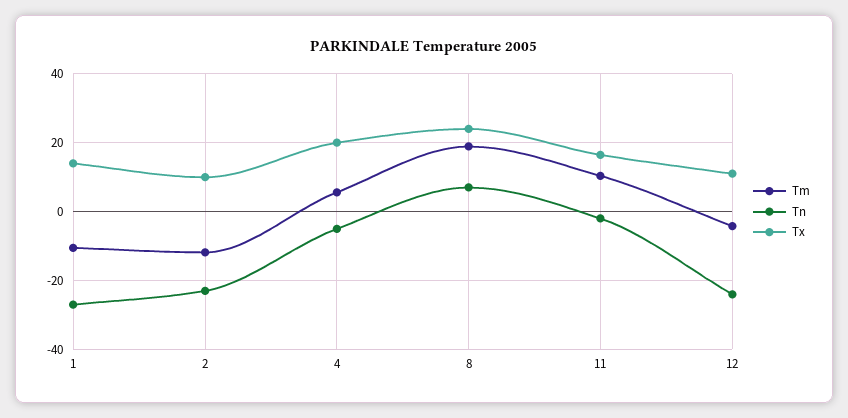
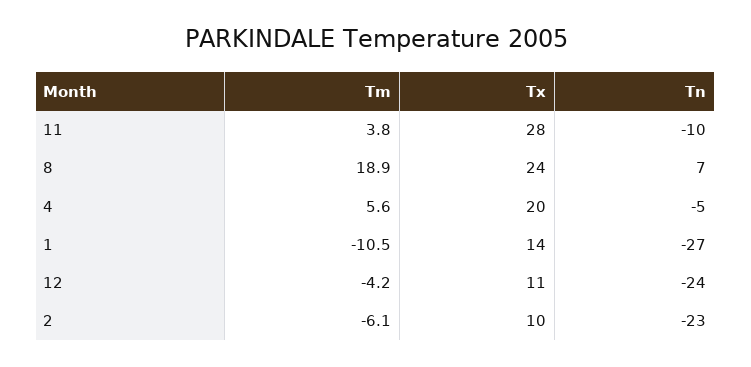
  {
    "Tm": {
      "1": -10.5,
-     "2": -12,
+     "2": -6.1,
      "4": 5.6,
      "8": 18.9,
-     "11": 10,
+     "11": 3.8,
      "12": -4.2
    },
    "Tn": {
      "1": -27,
      "2": -23,
      "4": -5,
      "8": 7,
-     "11": -2,
+     "11": -10,
      "12": -24
    },
    "Tx": {
      "1": 14,
      "2": 10,
      "4": 20,
      "8": 24,
-     "11": 16,
+     "11": 28,
      "12": 11
    }
  }

